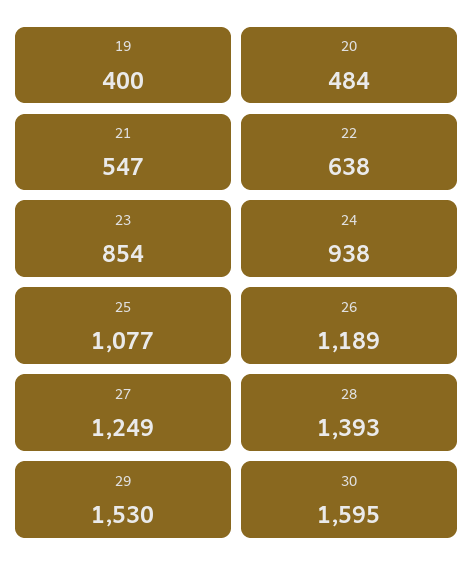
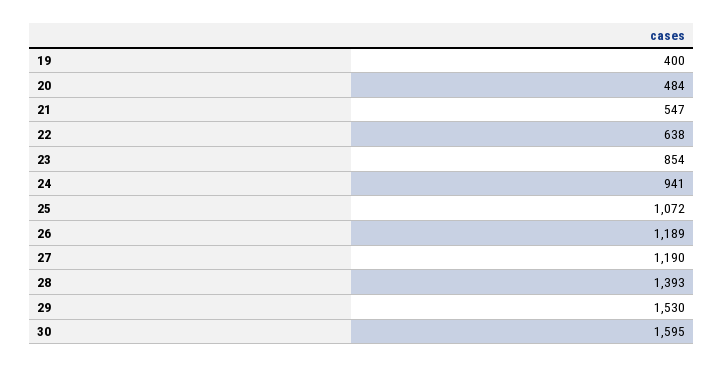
  {
    "19": 400,
    "20": 484,
    "21": 547,
    "22": 638,
    "23": 854,
-   "24": 938,
+   "24": 941,
-   "25": 1077,
+   "25": 1072,
    "26": 1189,
-   "27": 1249,
+   "27": 1190,
    "28": 1393,
    "29": 1530,
    "30": 1595
  }

